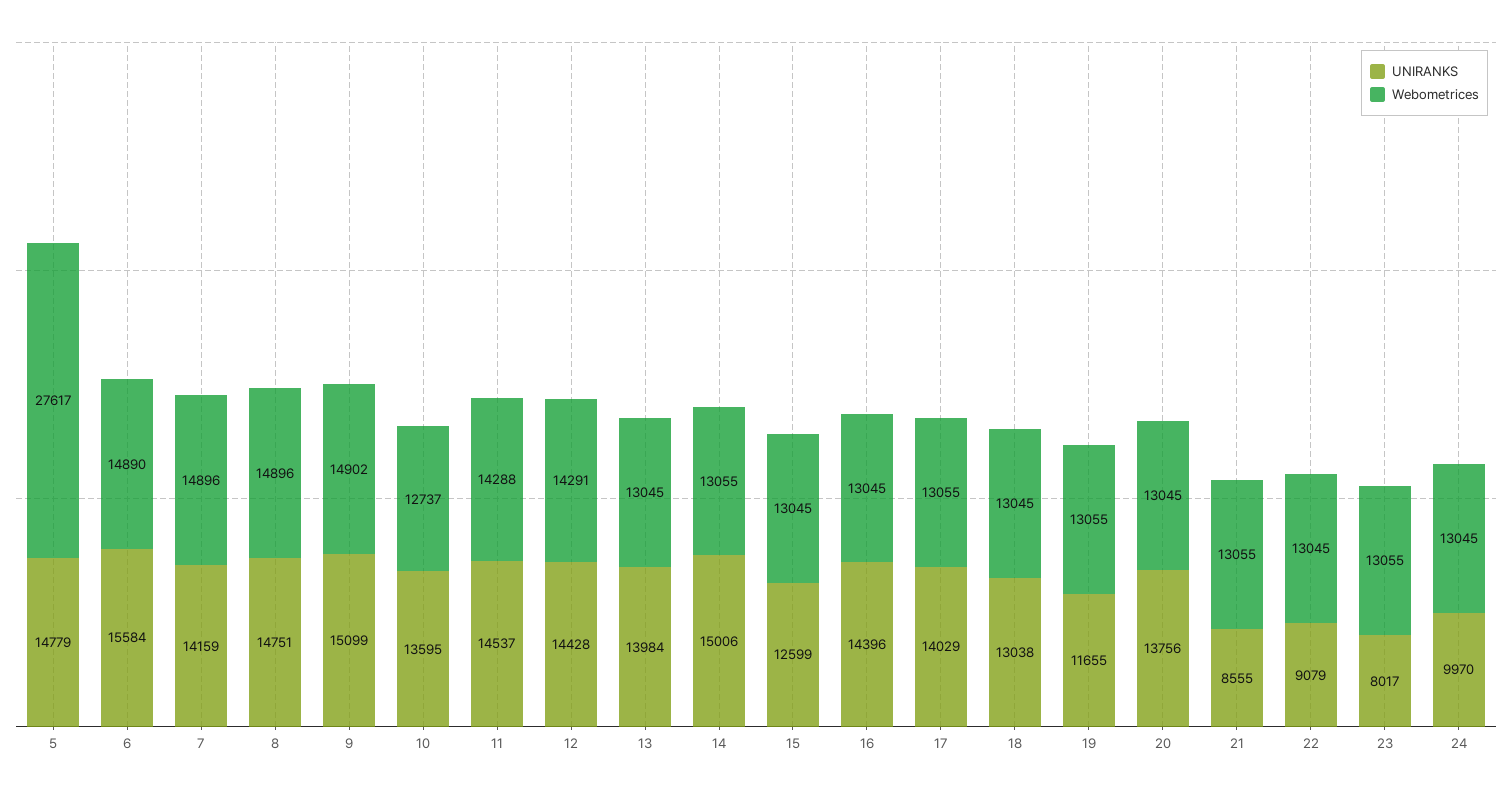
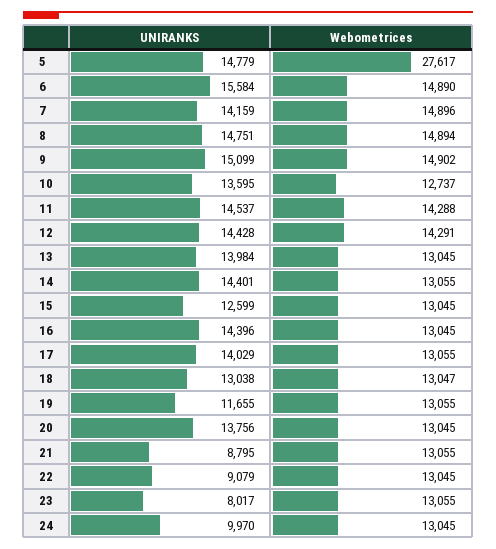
  {
    "UNIRANKS": {
      "5": 14779,
      "6": 15584,
      "7": 14159,
      "8": 14751,
      "9": 15099,
      "10": 13595,
      "11": 14537,
      "12": 14428,
      "13": 13984,
-     "14": 15006,
+     "14": 14401,
      "15": 12599,
      "16": 14396,
      "17": 14029,
      "18": 13038,
      "19": 11655,
      "20": 13756,
-     "21": 8555,
+     "21": 8795,
      "22": 9079,
      "23": 8017,
      "24": 9970
    },
    "Webometrices": {
      "5": 27617,
      "6": 14890,
      "7": 14896,
-     "8": 14896,
+     "8": 14894,
      "9": 14902,
      "10": 12737,
      "11": 14288,
      "12": 14291,
      "13": 13045,
      "14": 13055,
      "15": 13045,
      "16": 13045,
      "17": 13055,
-     "18": 13045,
+     "18": 13047,
      "19": 13055,
      "20": 13045,
      "21": 13055,
      "22": 13045,
      "23": 13055,
      "24": 13045
    }
  }

